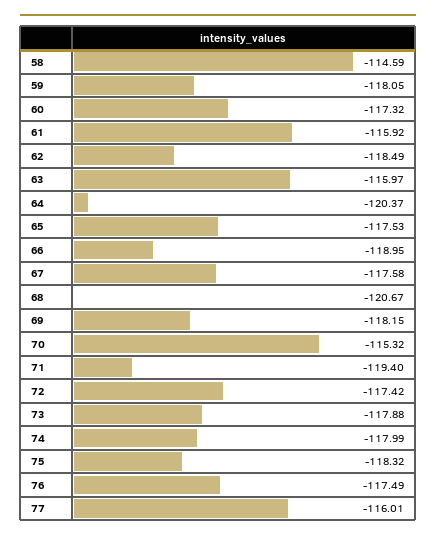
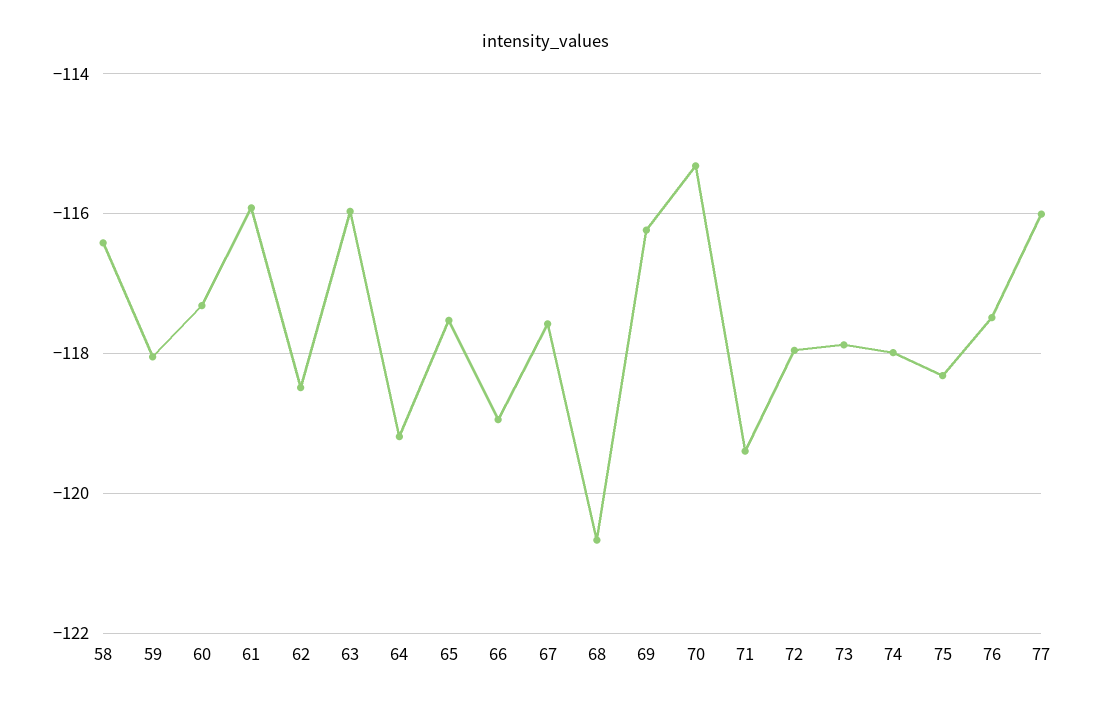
  {
-   "58": -114.59,
+   "58": -116.4,
    "59": -118.05,
    "60": -117.32,
    "61": -115.92,
    "62": -118.49,
    "63": -115.97,
-   "64": -120.37,
+   "64": -119.2,
    "65": -117.53,
    "66": -118.95,
    "67": -117.58,
    "68": -120.67,
-   "69": -118.15,
+   "69": -116.2,
    "70": -115.32,
    "71": -119.4,
-   "72": -117.42,
+   "72": -118,
    "73": -117.88,
    "74": -117.99,
    "75": -118.32,
    "76": -117.49,
    "77": -116.01
  }

